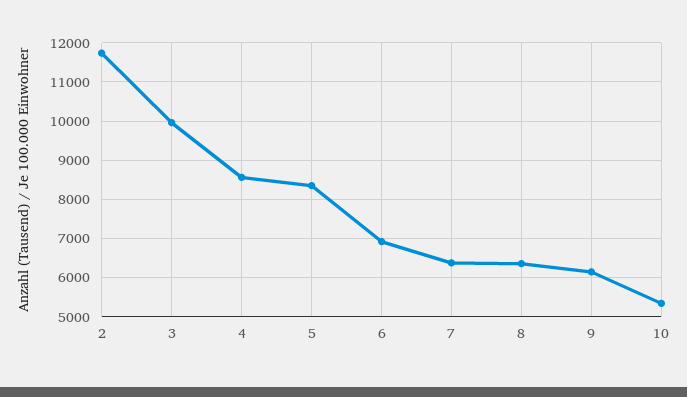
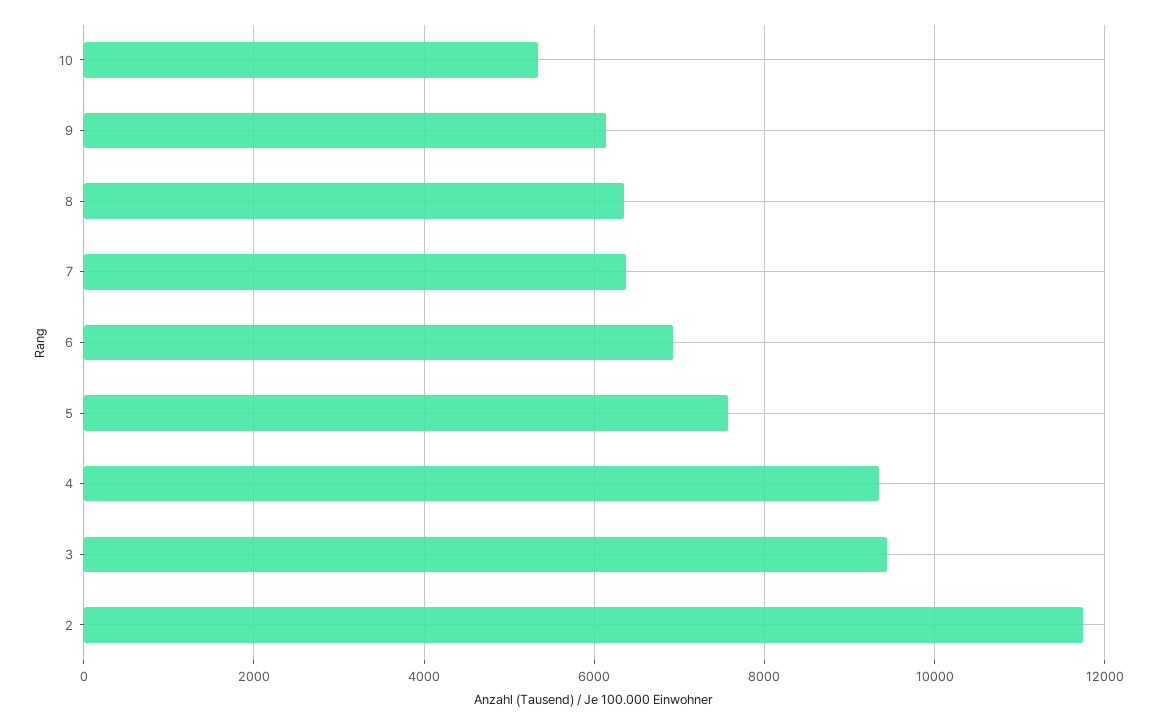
  {
    "2": 11800,
-   "3": 10000,
+   "3": 9400,
-   "4": 8600,
+   "4": 9400,
-   "5": 8400,
+   "5": 7600,
    "6": 7000,
    "7": 6400,
    "8": 6400,
    "9": 6200,
    "10": 5400
  }

